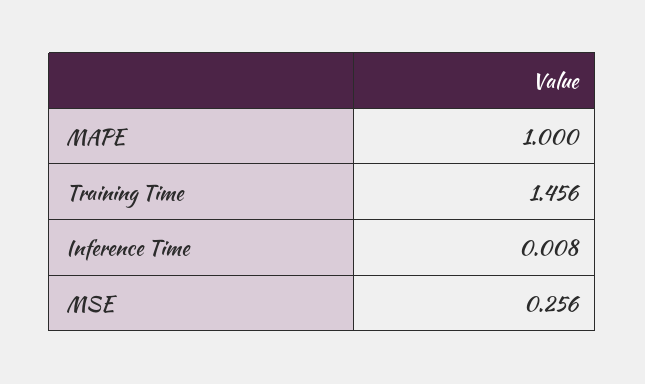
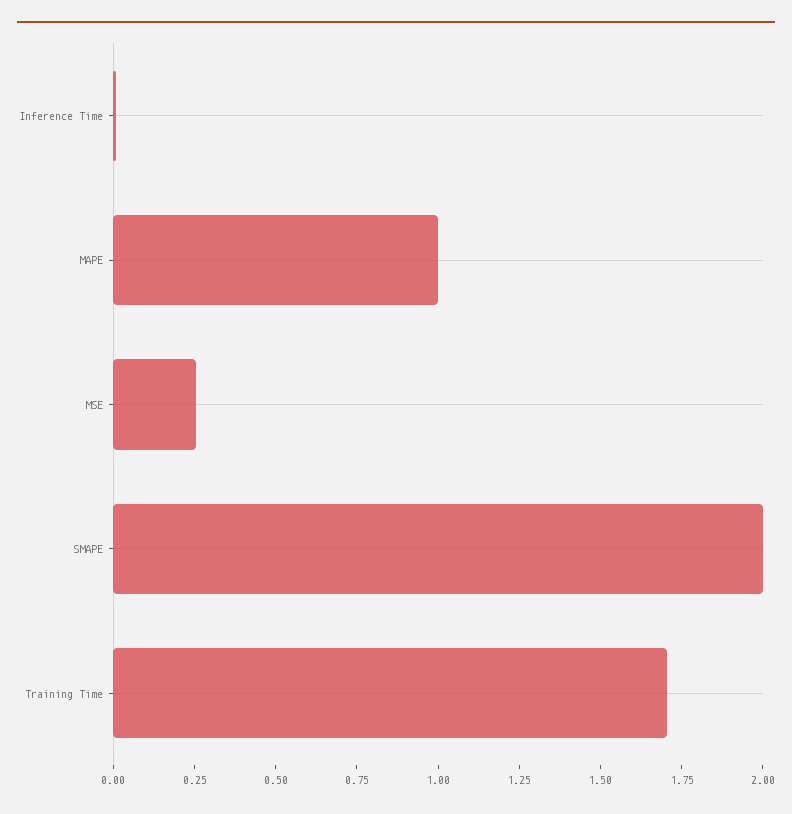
  {
    "MAPE": 1,
-   "Training Time": 1.456,
+   "Training Time": 1.7,
    "Inference Time": 0.008,
-   "MSE": 0.256
+   "MSE": 0.256,
+   "SMAPE": 2
  }

